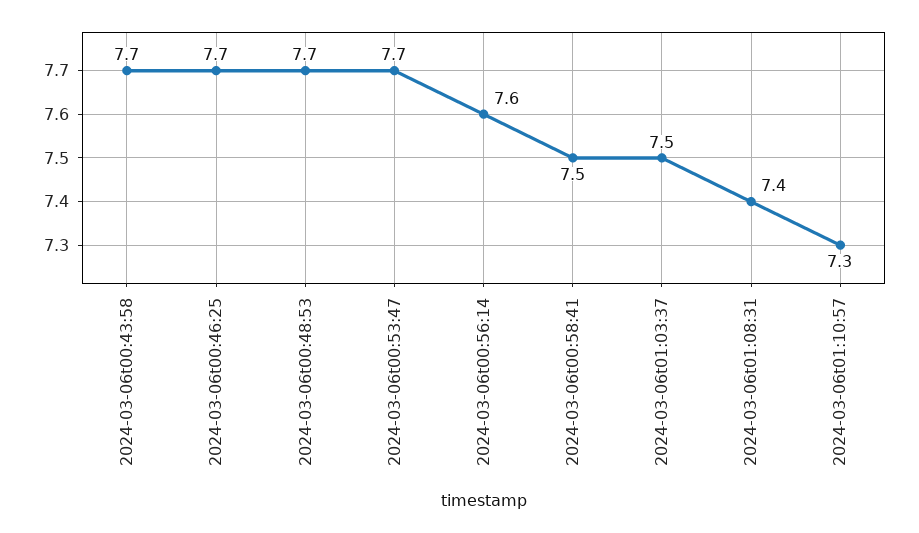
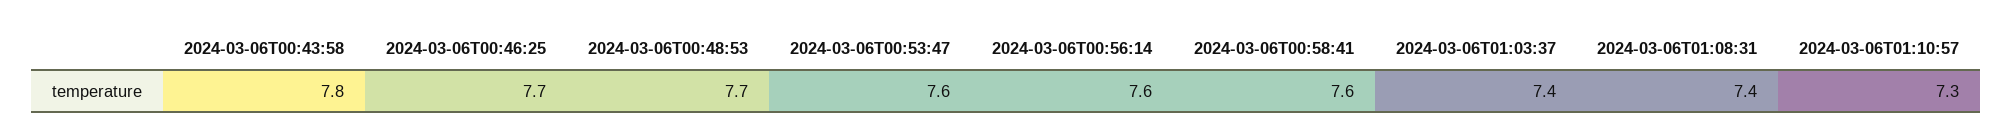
  {
-   "2024-03-06t00:43:58": 7.7,
+   "2024-03-06t00:43:58": 7.8,
    "2024-03-06t00:46:25": 7.7,
    "2024-03-06t00:48:53": 7.7,
-   "2024-03-06t00:53:47": 7.7,
+   "2024-03-06t00:53:47": 7.6,
    "2024-03-06t00:56:14": 7.6,
-   "2024-03-06t00:58:41": 7.5,
+   "2024-03-06t00:58:41": 7.6,
-   "2024-03-06t01:03:37": 7.5,
+   "2024-03-06t01:03:37": 7.4,
    "2024-03-06t01:08:31": 7.4,
    "2024-03-06t01:10:57": 7.3
  }

